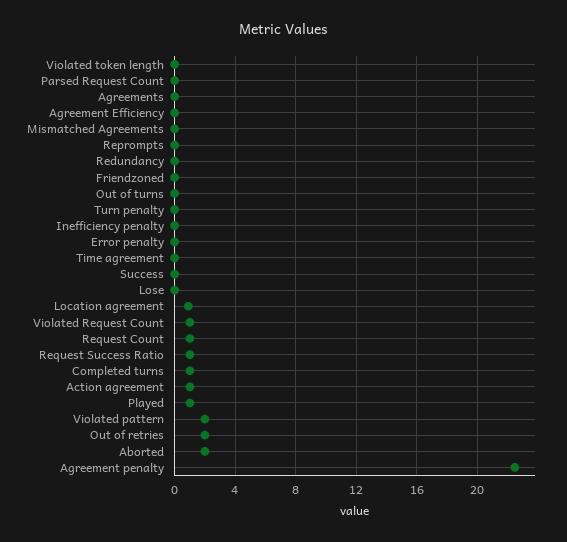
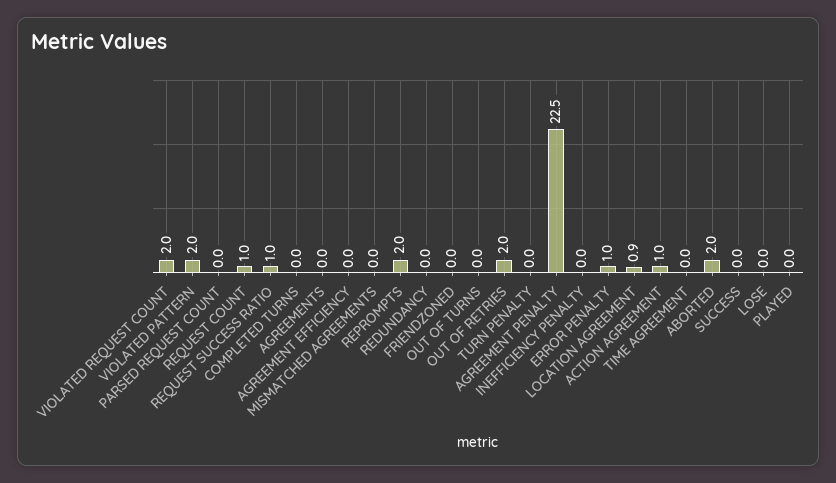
  {
-   "Violated token length": 0,
    "Parsed Request Count": 0,
    "Agreements": 0,
    "Agreement Efficiency": 0,
    "Mismatched Agreements": 0,
-   "Reprompts": 0,
+   "Reprompts": 2,
    "Redundancy": 0,
    "Friendzoned": 0,
    "Out of turns": 0,
    "Turn penalty": 0,
    "Inefficiency penalty": 0,
-   "Error penalty": 0,
+   "Error penalty": 1,
    "Time agreement": 0,
    "Success": 0,
    "Lose": 0,
    "Location agreement": 0.9,
-   "Violated Request Count": 1,
+   "Violated Request Count": 2,
    "Request Count": 1,
    "Request Success Ratio": 1,
-   "Completed turns": 1,
+   "Completed turns": 0,
    "Action agreement": 1,
-   "Played": 1,
+   "Played": 0,
    "Violated pattern": 2,
    "Out of retries": 2,
    "Aborted": 2,
    "Agreement penalty": 22.5
  }

